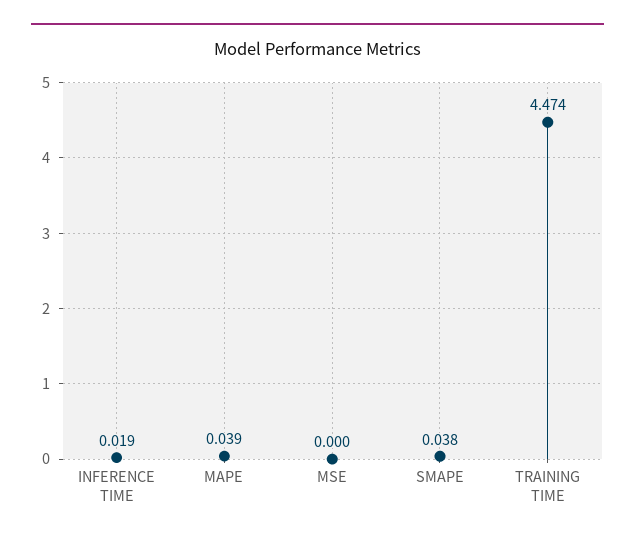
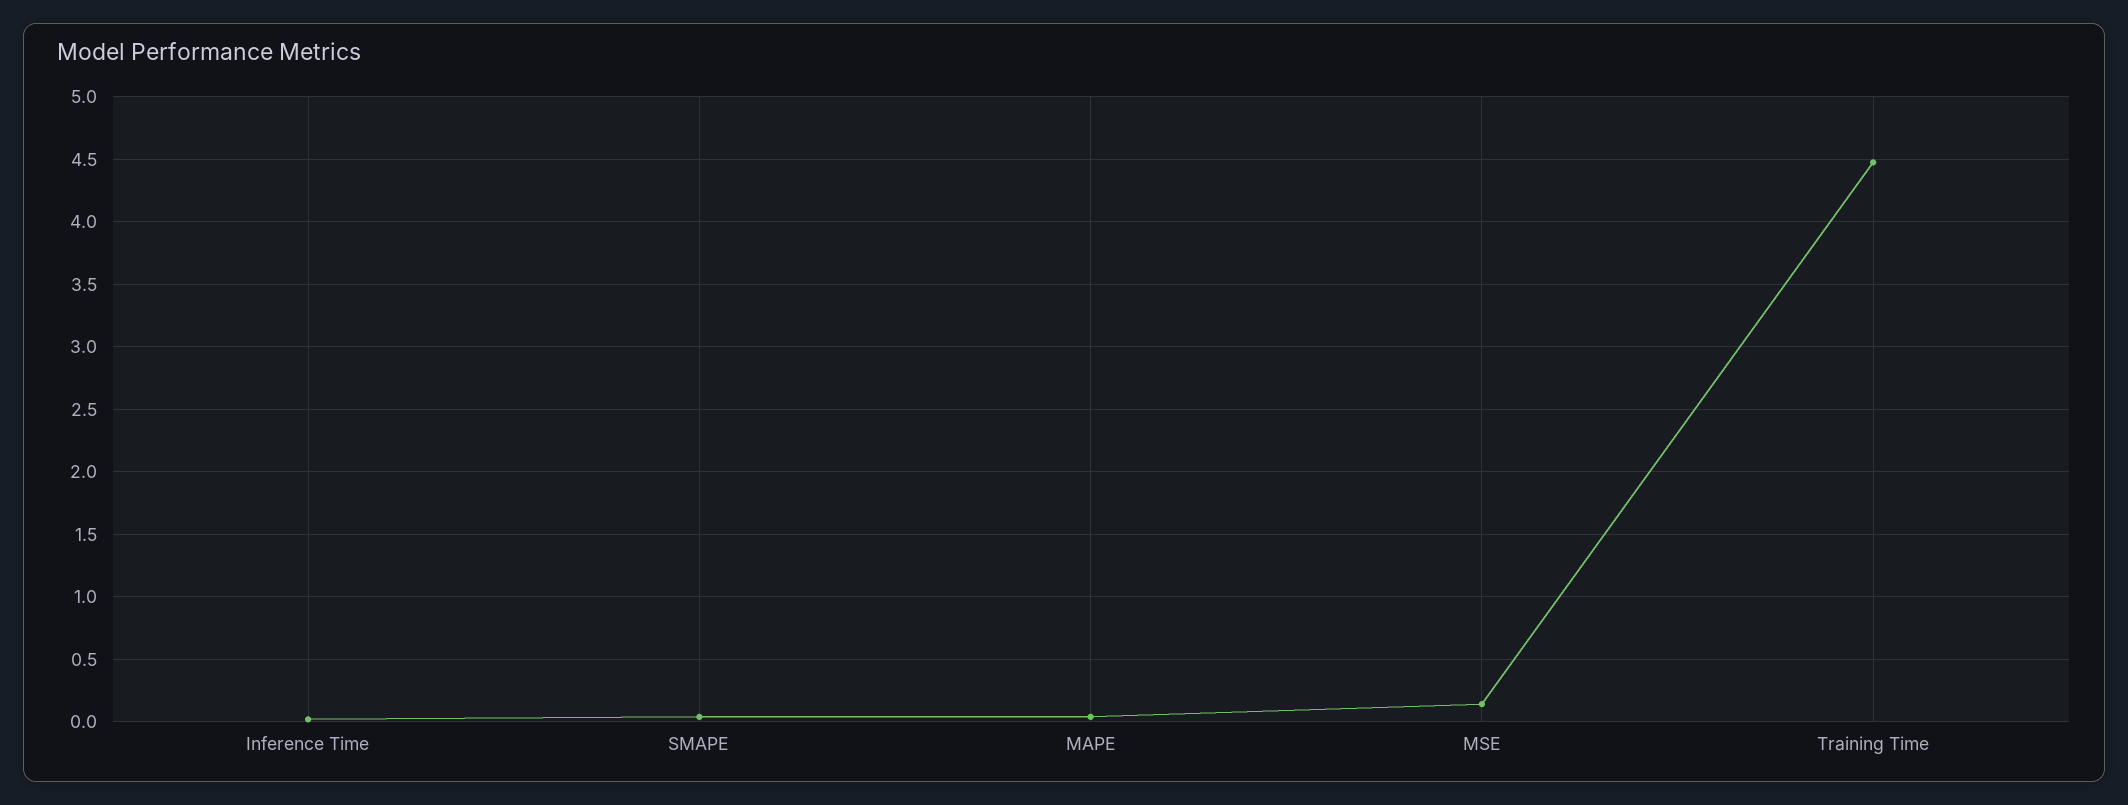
  {
    "INFERENCE TIME": 0.019,
    "MAPE": 0.039,
-   "MSE": 0,
+   "MSE": 0.15,
    "SMAPE": 0.038,
    "TRAINING TIME": 4.474
  }

